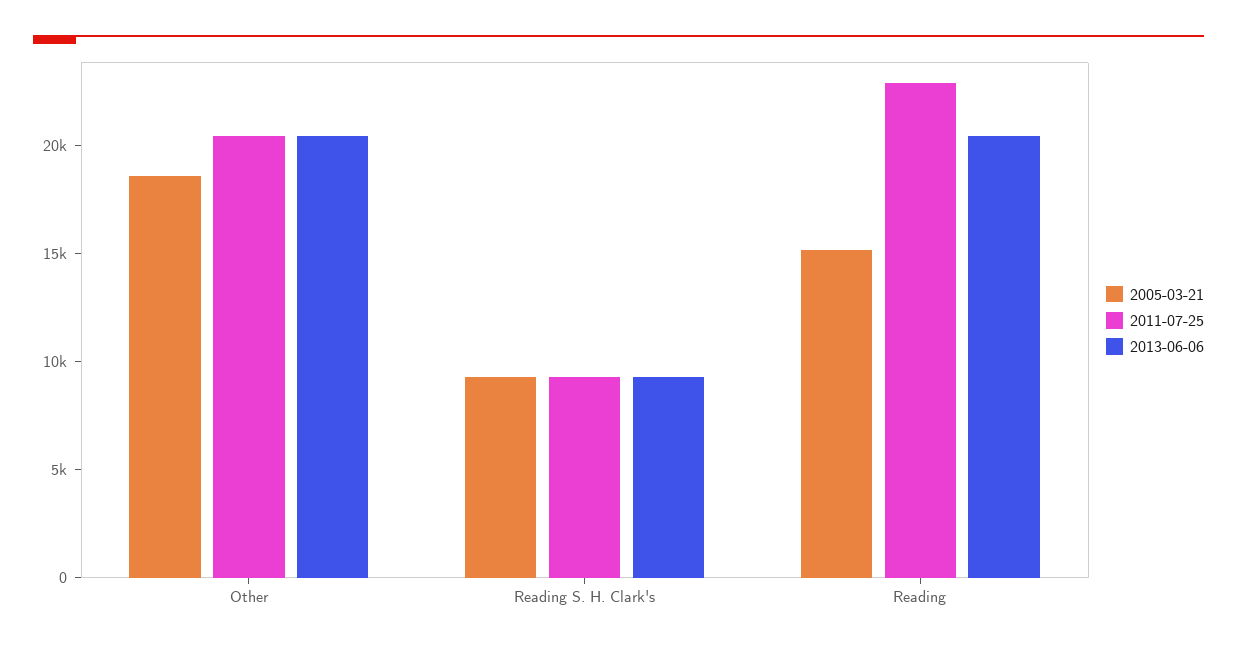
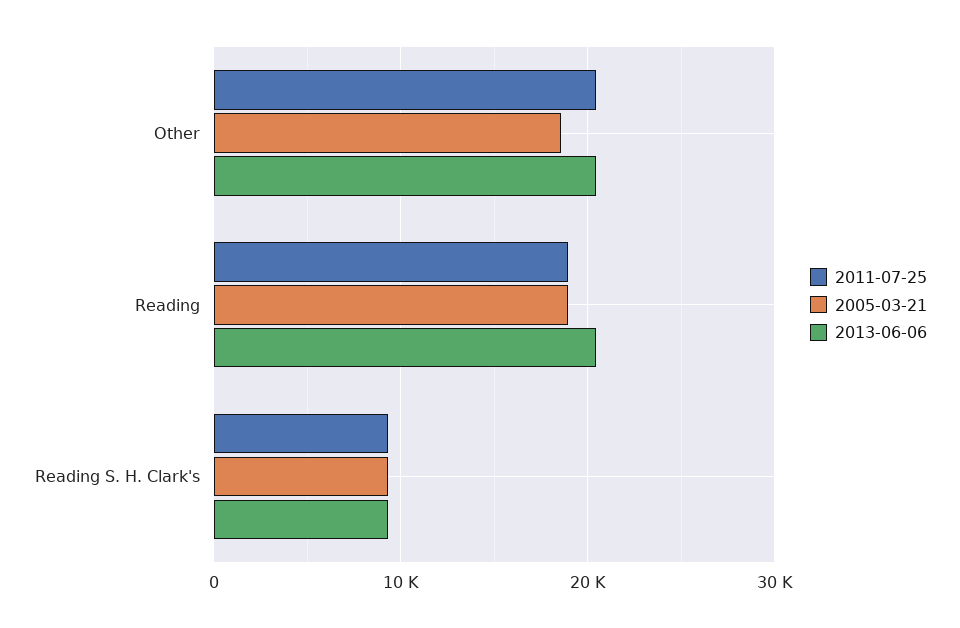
  {
    "2005-03-21": {
      "Other": 19000,
      "Reading S. H. Clark's": 9000,
-     "Reading": 15000
+     "Reading": 19000
    },
    "2011-07-25": {
      "Other": 20000,
      "Reading S. H. Clark's": 9000,
-     "Reading": 23000
+     "Reading": 19000
    },
    "2013-06-06": {
      "Other": 20000,
      "Reading S. H. Clark's": 9000,
      "Reading": 20000
    }
  }

